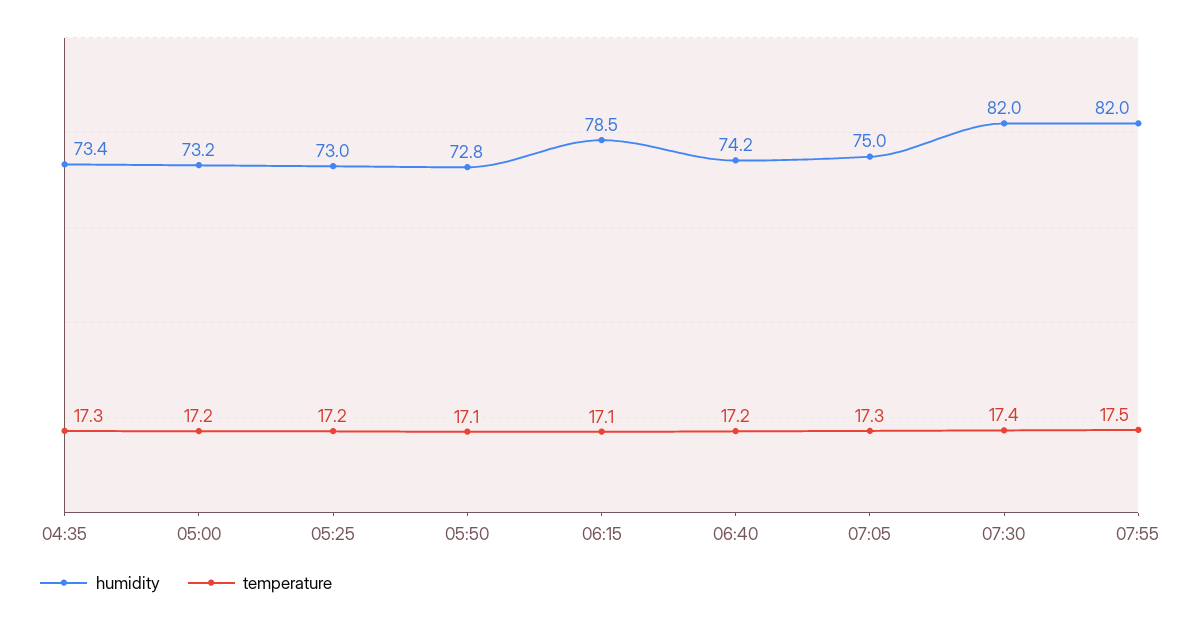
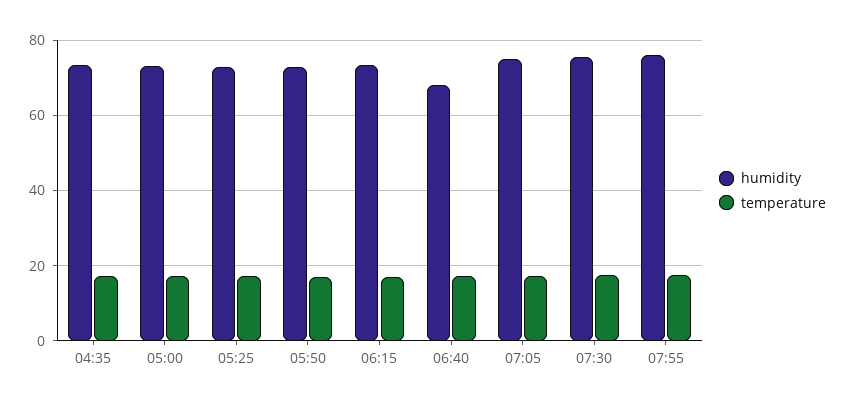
  {
    "humidity": {
      "04:35": 73.4,
      "05:00": 73.2,
      "05:25": 73,
      "05:50": 72.8,
-     "06:15": 78.5,
+     "06:15": 74,
-     "06:40": 74.2,
+     "06:40": 68,
      "07:05": 75,
-     "07:30": 82,
+     "07:30": 76,
-     "07:55": 82
+     "07:55": 76
    },
    "temperature": {
      "04:35": 17.3,
      "05:00": 17.2,
      "05:25": 17.2,
      "05:50": 17.1,
      "06:15": 17.1,
      "06:40": 17.2,
      "07:05": 17.3,
      "07:30": 17.4,
      "07:55": 17.5
    }
  }

